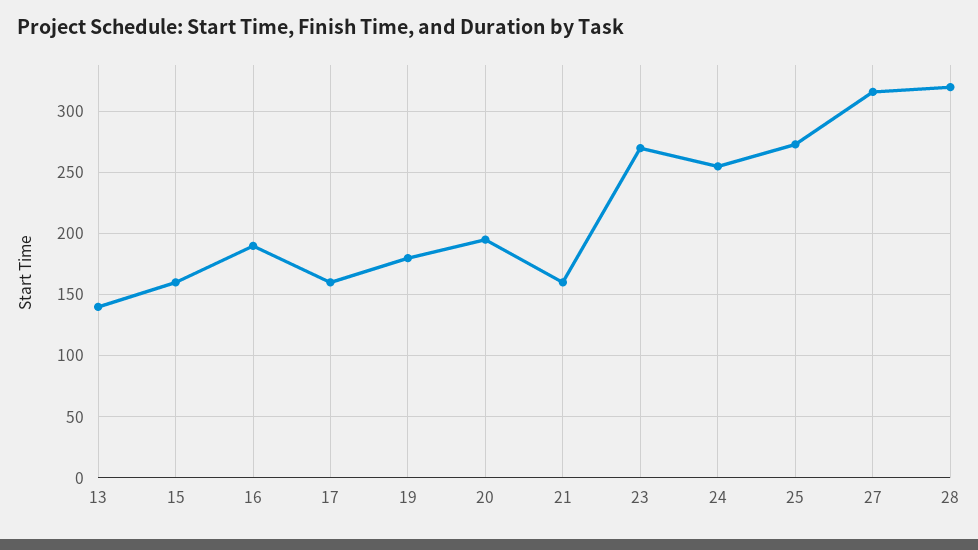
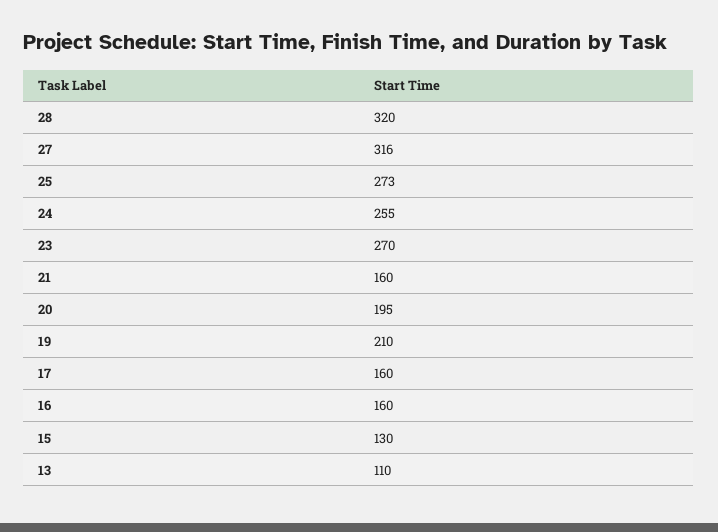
  {
-   "13": 140,
+   "13": 110,
-   "15": 160,
+   "15": 130,
-   "16": 190,
+   "16": 160,
    "17": 160,
-   "19": 180,
+   "19": 210,
    "20": 195,
    "21": 160,
    "23": 270,
    "24": 255,
    "25": 273,
    "27": 316,
    "28": 320
  }

